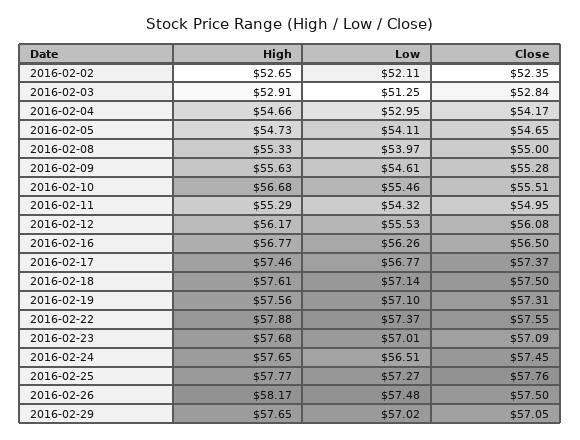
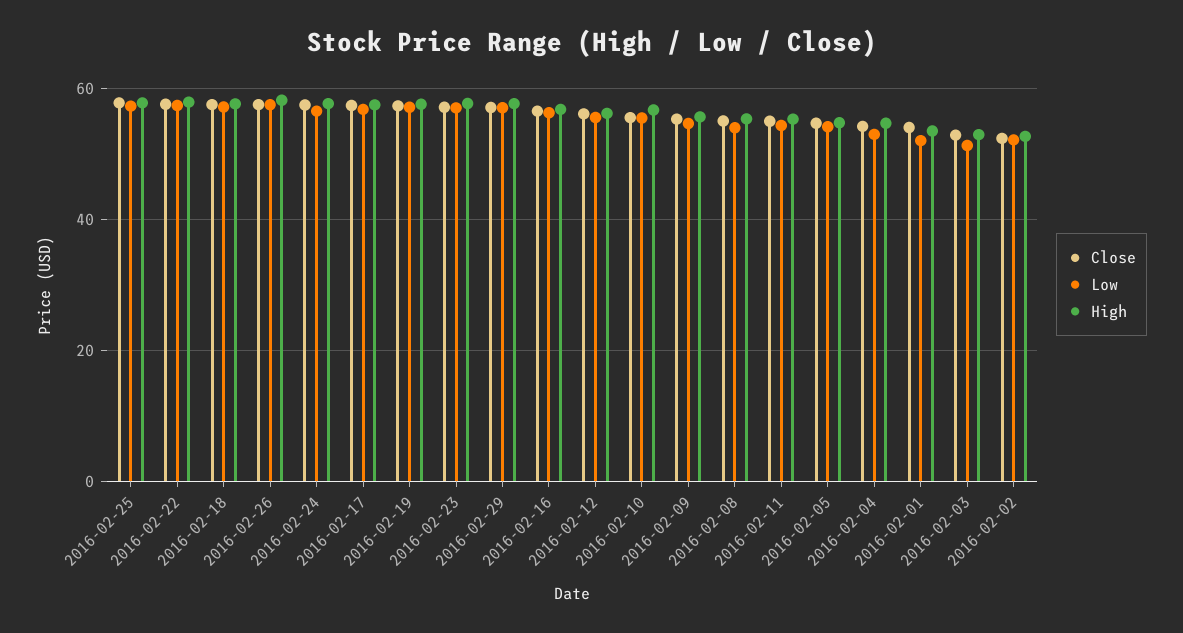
  {
    "High": {
      "2016-02-02": 52.65,
      "2016-02-03": 52.91,
      "2016-02-04": 54.66,
      "2016-02-05": 54.73,
      "2016-02-08": 55.33,
      "2016-02-09": 55.63,
      "2016-02-10": 56.68,
      "2016-02-11": 55.29,
      "2016-02-12": 56.17,
      "2016-02-16": 56.77,
      "2016-02-17": 57.46,
      "2016-02-18": 57.61,
      "2016-02-19": 57.56,
      "2016-02-22": 57.88,
      "2016-02-23": 57.68,
      "2016-02-24": 57.65,
      "2016-02-25": 57.77,
      "2016-02-26": 58.17,
-     "2016-02-29": 57.65
+     "2016-02-29": 57.65,
+     "2016-02-01": 54
    },
    "Low": {
      "2016-02-02": 52.11,
      "2016-02-03": 51.25,
      "2016-02-04": 52.95,
      "2016-02-05": 54.11,
      "2016-02-08": 53.97,
      "2016-02-09": 54.61,
      "2016-02-10": 55.46,
      "2016-02-11": 54.32,
      "2016-02-12": 55.53,
      "2016-02-16": 56.26,
      "2016-02-17": 56.77,
      "2016-02-18": 57.14,
      "2016-02-19": 57.1,
      "2016-02-22": 57.37,
      "2016-02-23": 57.01,
      "2016-02-24": 56.51,
      "2016-02-25": 57.27,
      "2016-02-26": 57.48,
-     "2016-02-29": 57.02
+     "2016-02-29": 57.02,
+     "2016-02-01": 52
    },
    "Close": {
      "2016-02-02": 52.35,
      "2016-02-03": 52.84,
      "2016-02-04": 54.17,
      "2016-02-05": 54.65,
      "2016-02-08": 55,
      "2016-02-09": 55.28,
      "2016-02-10": 55.51,
      "2016-02-11": 54.95,
      "2016-02-12": 56.08,
      "2016-02-16": 56.5,
      "2016-02-17": 57.37,
      "2016-02-18": 57.5,
      "2016-02-19": 57.31,
      "2016-02-22": 57.55,
      "2016-02-23": 57.09,
      "2016-02-24": 57.45,
      "2016-02-25": 57.76,
      "2016-02-26": 57.5,
-     "2016-02-29": 57.05
+     "2016-02-29": 57.05,
+     "2016-02-01": 54
    }
  }

